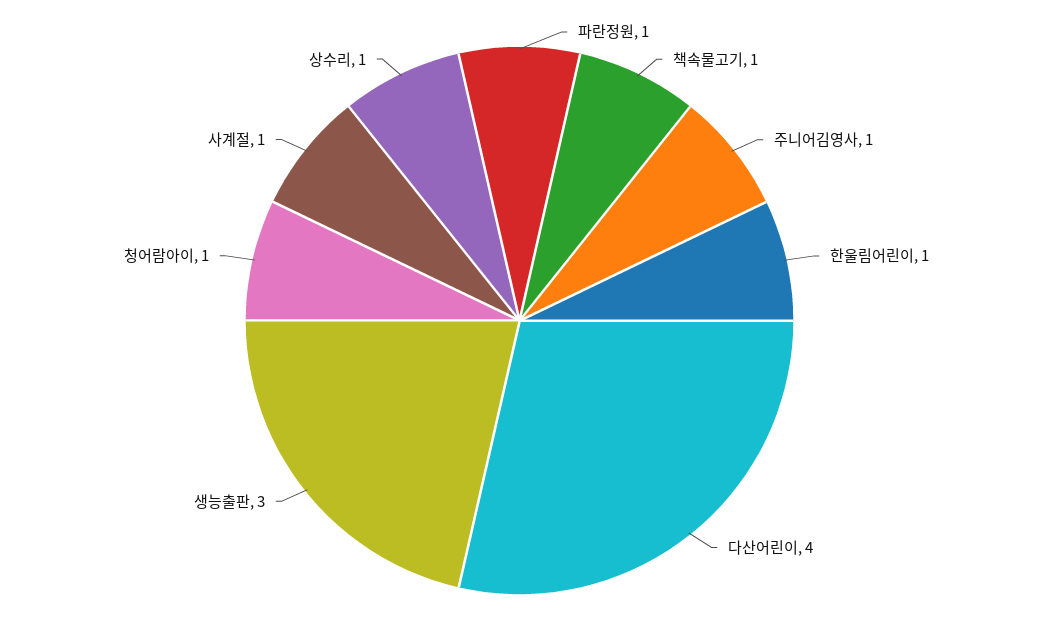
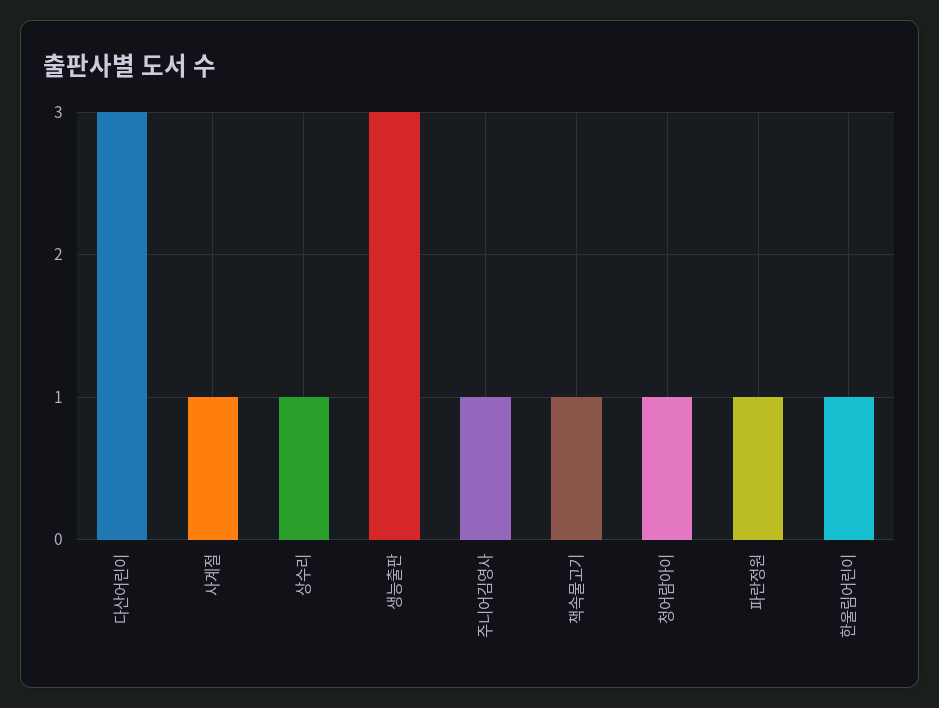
  {
    "파란정원": 1,
    "책속물고기": 1,
    "주니어김영사": 1,
    "한울림어린이": 1,
-   "다산어린이": 4,
+   "다산어린이": 3,
    "생능출판": 3,
    "청어람아이": 1,
    "사계절": 1,
    "상수리": 1
  }

